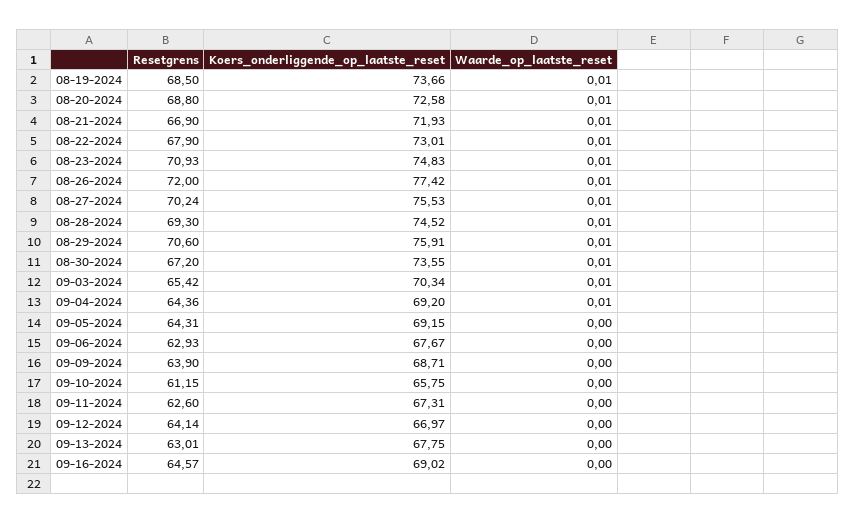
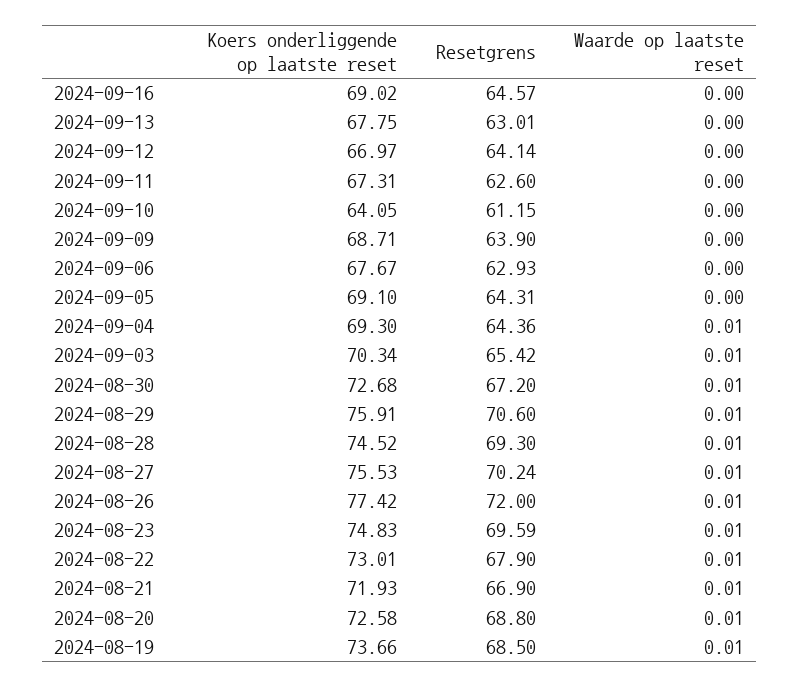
  {
    "Resetgrens": {
      "08-19-2024": 68.5,
      "08-20-2024": 68.8,
      "08-21-2024": 66.9,
      "08-22-2024": 67.9,
-     "08-23-2024": 70.93,
+     "08-23-2024": 69.59,
      "08-26-2024": 72,
      "08-27-2024": 70.24,
      "08-28-2024": 69.3,
      "08-29-2024": 70.6,
      "08-30-2024": 67.2,
      "09-03-2024": 65.42,
      "09-04-2024": 64.36,
      "09-05-2024": 64.31,
      "09-06-2024": 62.93,
      "09-09-2024": 63.9,
      "09-10-2024": 61.15,
      "09-11-2024": 62.6,
      "09-12-2024": 64.14,
      "09-13-2024": 63.01,
      "09-16-2024": 64.57
    },
    "Koers_onderliggende_op_laatste_reset": {
      "08-19-2024": 73.66,
      "08-20-2024": 72.58,
      "08-21-2024": 71.93,
      "08-22-2024": 73.01,
      "08-23-2024": 74.83,
      "08-26-2024": 77.42,
      "08-27-2024": 75.53,
      "08-28-2024": 74.52,
      "08-29-2024": 75.91,
-     "08-30-2024": 73.55,
+     "08-30-2024": 72.68,
      "09-03-2024": 70.34,
-     "09-04-2024": 69.2,
+     "09-04-2024": 69.3,
-     "09-05-2024": 69.15,
+     "09-05-2024": 69.1,
      "09-06-2024": 67.67,
      "09-09-2024": 68.71,
-     "09-10-2024": 65.75,
+     "09-10-2024": 64.05,
      "09-11-2024": 67.31,
      "09-12-2024": 66.97,
      "09-13-2024": 67.75,
      "09-16-2024": 69.02
    },
    "Waarde_op_laatste_reset": {
      "08-19-2024": 0.01,
      "08-20-2024": 0.01,
      "08-21-2024": 0.01,
      "08-22-2024": 0.01,
      "08-23-2024": 0.01,
      "08-26-2024": 0.01,
      "08-27-2024": 0.01,
      "08-28-2024": 0.01,
      "08-29-2024": 0.01,
      "08-30-2024": 0.01,
      "09-03-2024": 0.01,
      "09-04-2024": 0.01,
      "09-05-2024": 0,
      "09-06-2024": 0,
      "09-09-2024": 0,
      "09-10-2024": 0,
      "09-11-2024": 0,
      "09-12-2024": 0,
      "09-13-2024": 0,
      "09-16-2024": 0
    }
  }

